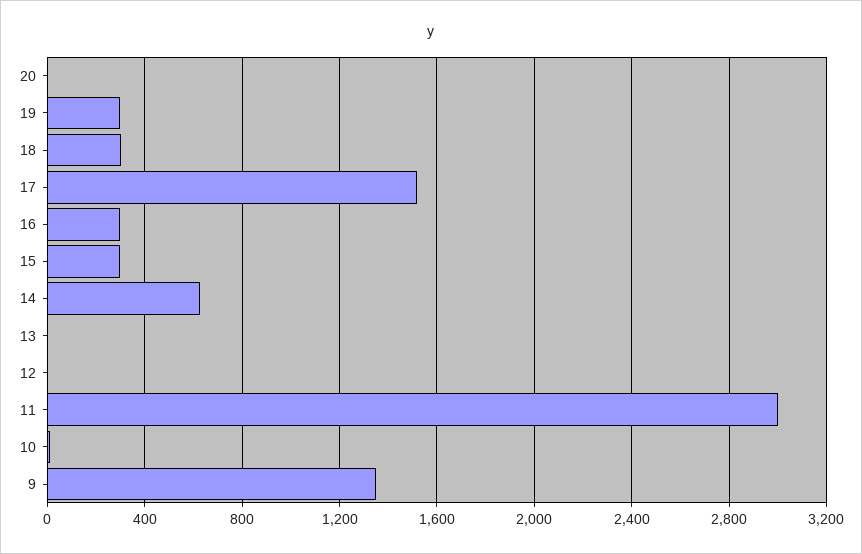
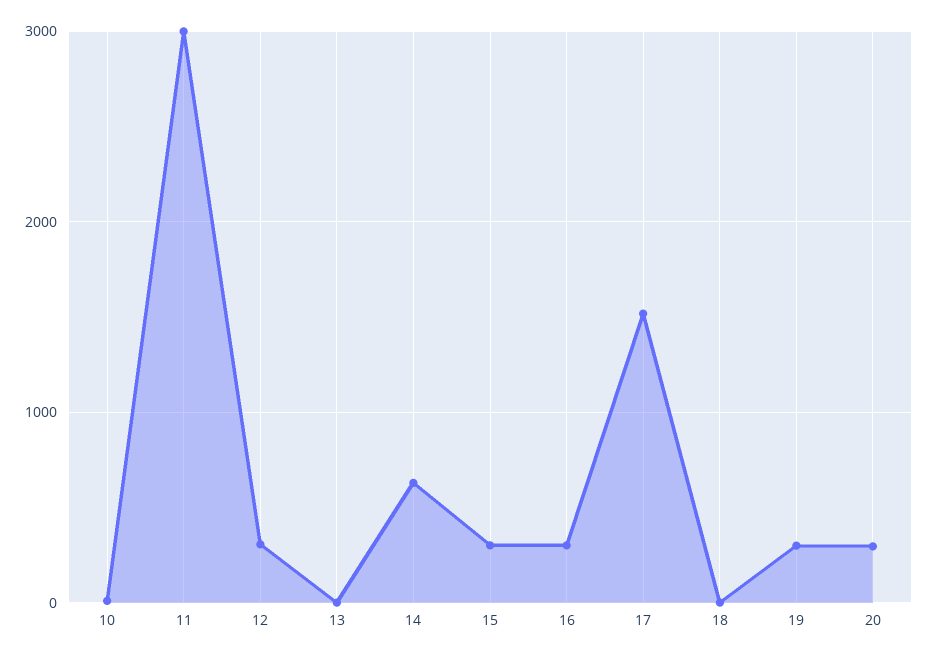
  {
-   "20": 0,
+   "20": 300,
    "19": 300,
-   "18": 300,
+   "18": 0,
    "17": 1500,
    "16": 300,
    "15": 300,
    "14": 650,
    "13": 0,
-   "12": 0,
+   "12": 300,
    "11": 3000,
-   "10": 0,
+   "10": 0
-   "9": 1350
  }

